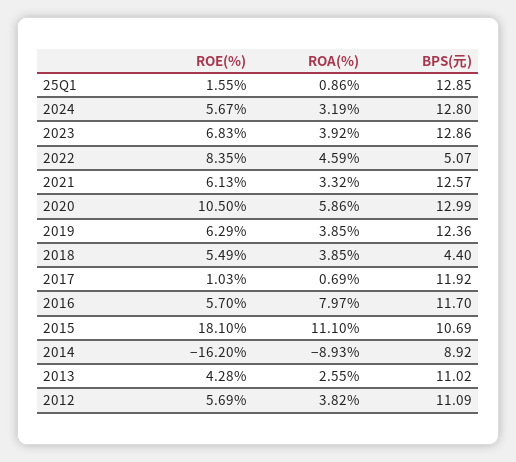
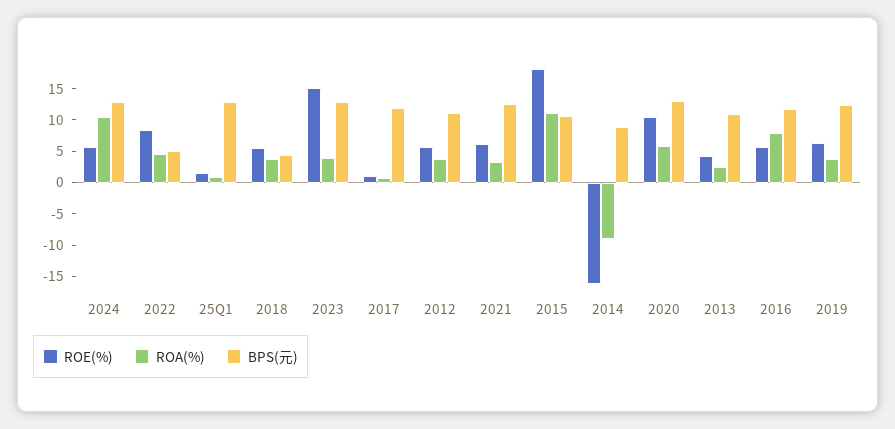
  {
    "ROE(%)": {
      "25Q1": 1.55,
      "2024": 5.67,
-     "2023": 6.83,
+     "2023": 15,
      "2022": 8.35,
      "2021": 6.13,
      "2020": 10.5,
      "2019": 6.29,
      "2018": 5.49,
      "2017": 1.03,
      "2016": 5.7,
      "2015": 18.1,
      "2014": -16.2,
      "2013": 4.28,
      "2012": 5.69
    },
    "ROA(%)": {
      "25Q1": 0.86,
-     "2024": 3.19,
+     "2024": 10,
      "2023": 3.92,
      "2022": 4.59,
      "2021": 3.32,
      "2020": 5.86,
      "2019": 3.85,
      "2018": 3.85,
      "2017": 0.69,
      "2016": 7.97,
      "2015": 11.1,
      "2014": -8.93,
      "2013": 2.55,
      "2012": 3.82
    },
    "BPS(元)": {
      "25Q1": 12.85,
      "2024": 12.8,
      "2023": 12.86,
      "2022": 5.07,
      "2021": 12.57,
      "2020": 12.99,
      "2019": 12.36,
      "2018": 4.4,
      "2017": 11.92,
      "2016": 11.7,
      "2015": 10.69,
      "2014": 8.92,
      "2013": 11.02,
      "2012": 11.09
    }
  }

